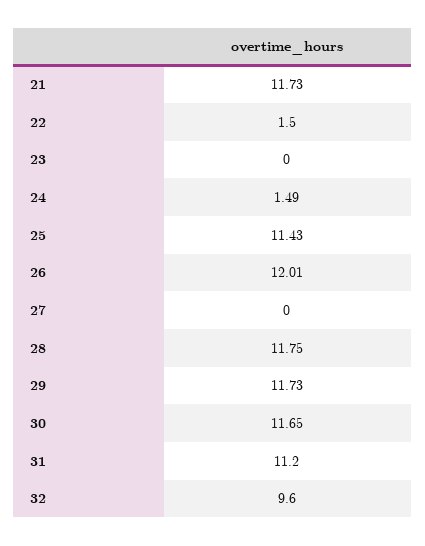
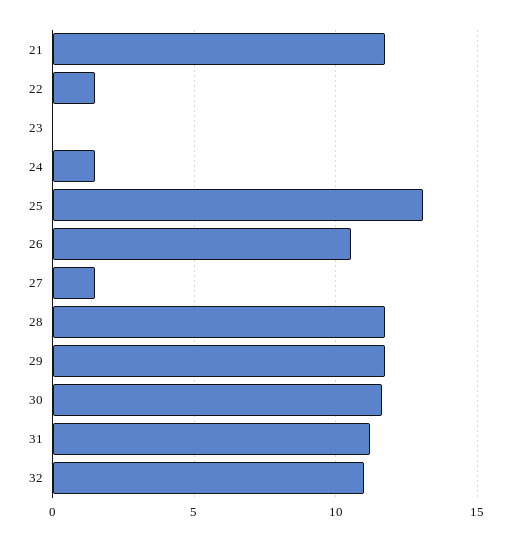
  {
    "21": 11.73,
    "22": 1.5,
    "23": 0,
    "24": 1.49,
-   "25": 11.43,
+   "25": 13,
-   "26": 12.01,
+   "26": 10.5,
-   "27": 0,
+   "27": 1.5,
    "28": 11.75,
    "29": 11.73,
    "30": 11.65,
    "31": 11.2,
-   "32": 9.6
+   "32": 11
  }

